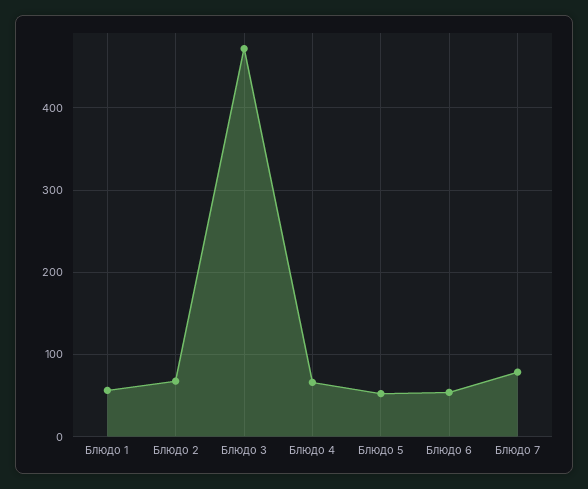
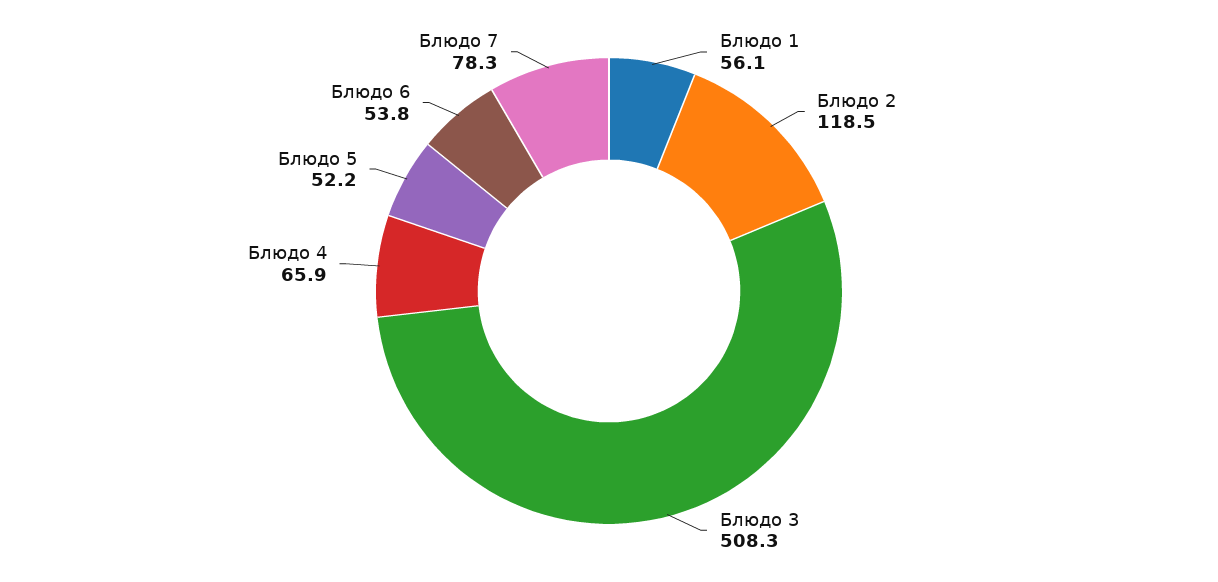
  {
    "Блюдо 1": 56.1,
-   "Блюдо 2": 70,
+   "Блюдо 2": 118.5,
-   "Блюдо 3": 470,
+   "Блюдо 3": 508.3,
    "Блюдо 4": 65.9,
    "Блюдо 5": 52.2,
    "Блюдо 6": 53.8,
    "Блюдо 7": 78.3
  }

